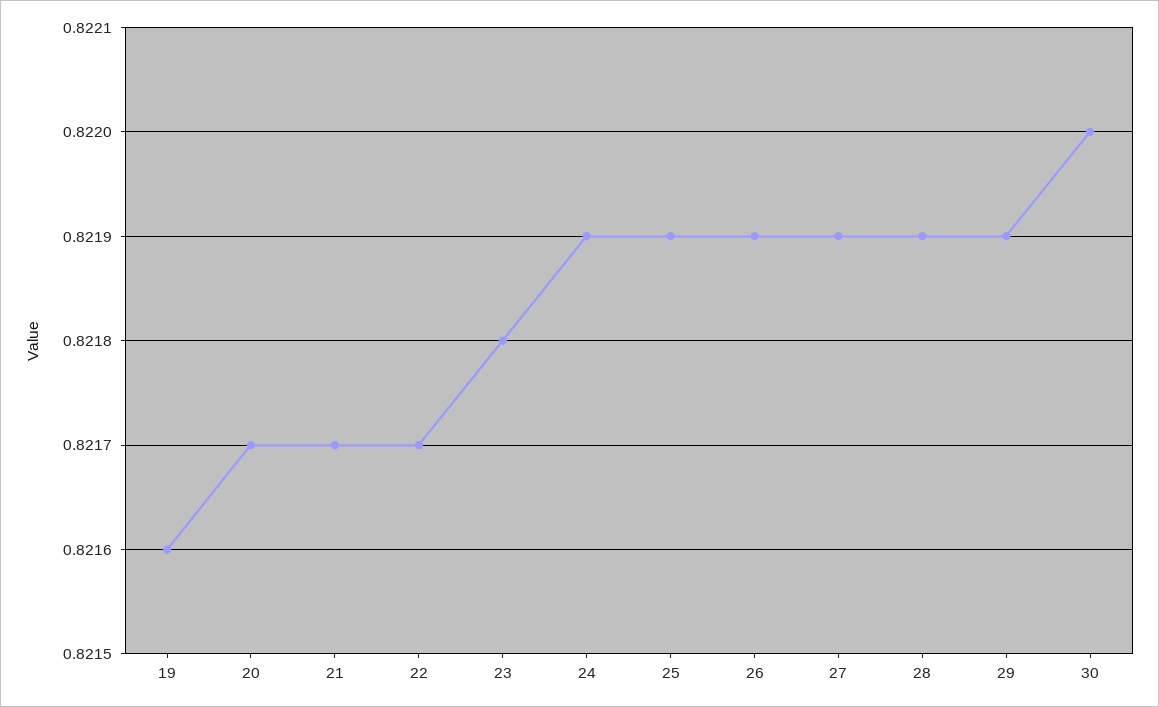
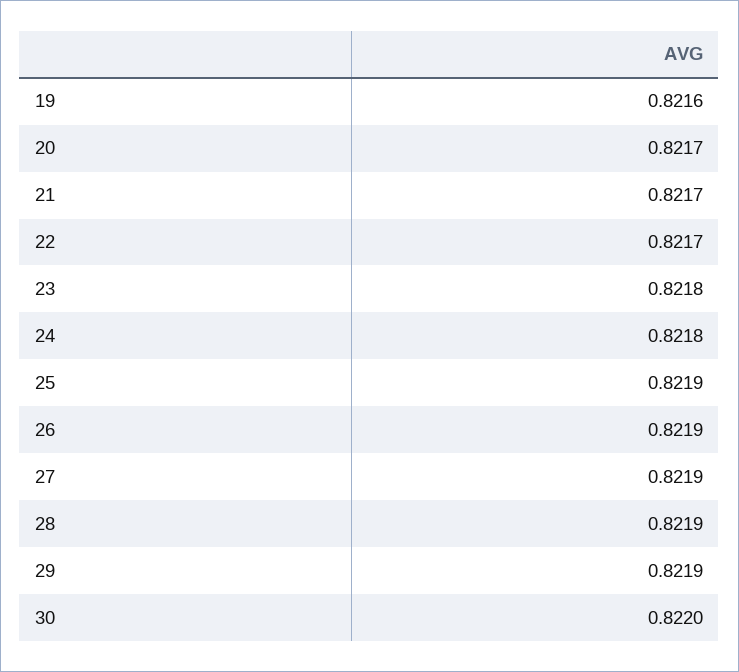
  {
    "19": 0.8216,
    "20": 0.8217,
    "21": 0.8217,
    "22": 0.8217,
    "23": 0.8218,
-   "24": 0.8219,
+   "24": 0.8218,
    "25": 0.8219,
    "26": 0.8219,
    "27": 0.8219,
    "28": 0.8219,
    "29": 0.8219,
    "30": 0.822
  }

